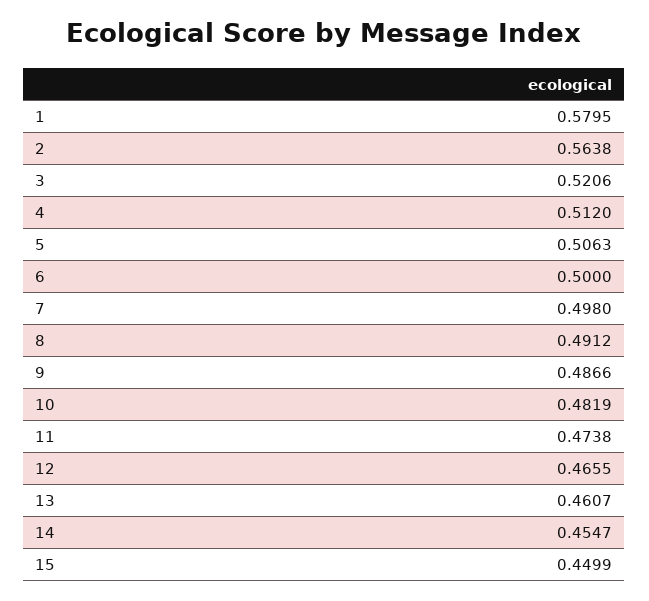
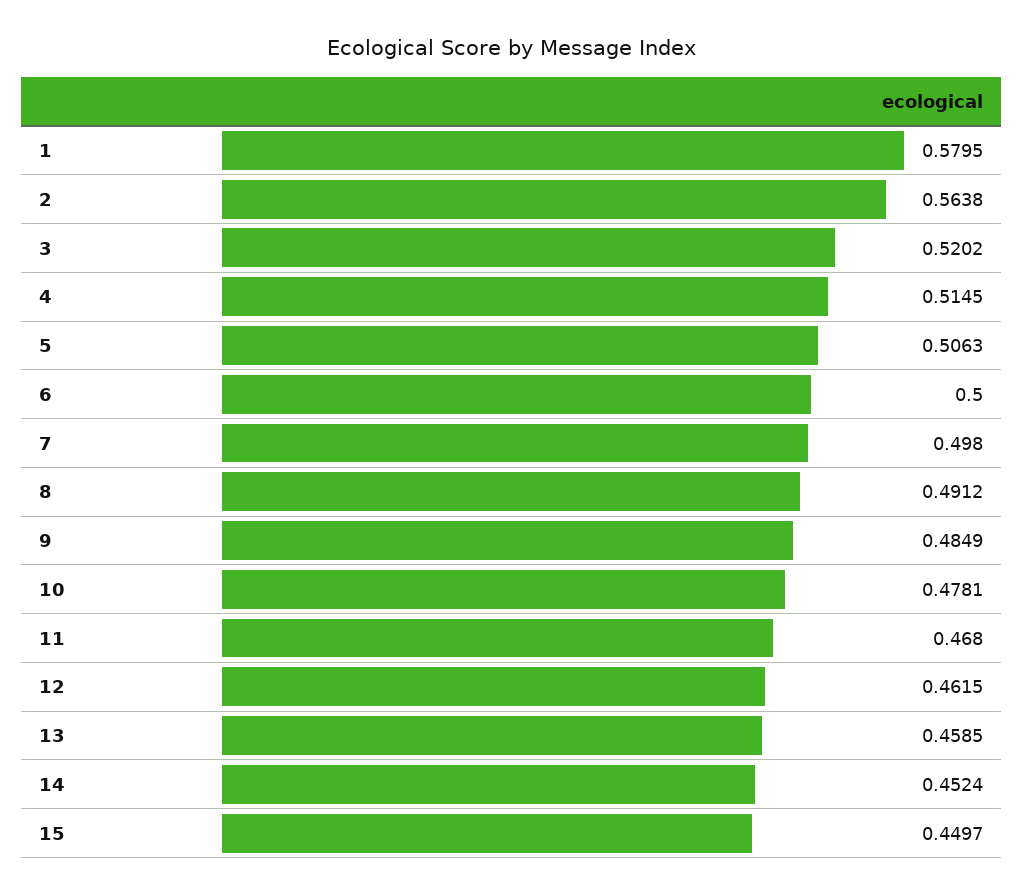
  {
    "1": 0.5795,
    "2": 0.5638,
-   "3": 0.5206,
+   "3": 0.5202,
-   "4": 0.512,
+   "4": 0.5145,
    "5": 0.5063,
    "6": 0.5,
    "7": 0.498,
    "8": 0.4912,
-   "9": 0.4866,
+   "9": 0.4849,
-   "10": 0.4819,
+   "10": 0.4781,
-   "11": 0.4738,
+   "11": 0.468,
-   "12": 0.4655,
+   "12": 0.4615,
-   "13": 0.4607,
+   "13": 0.4585,
-   "14": 0.4547,
+   "14": 0.4524,
-   "15": 0.4499
+   "15": 0.4497
  }

